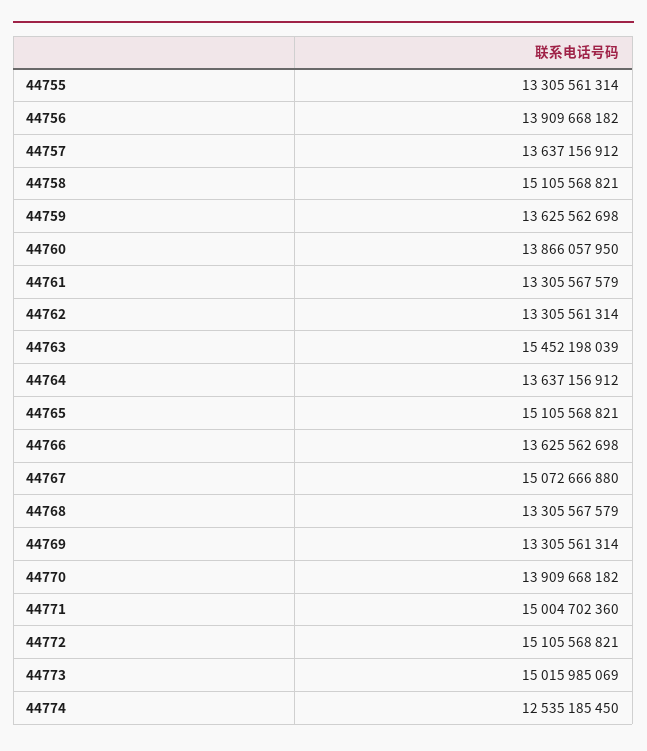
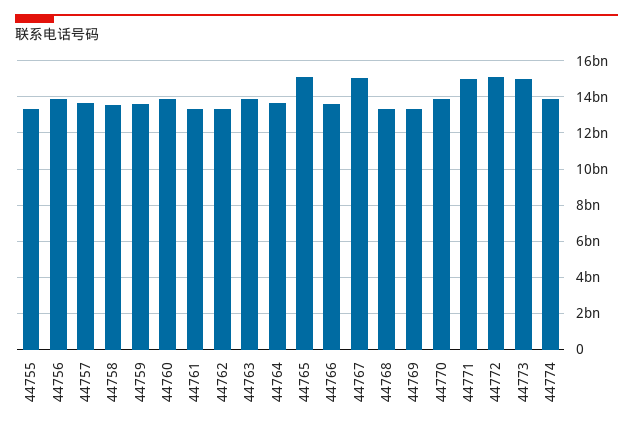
  {
    "44755": 13305561314,
    "44756": 13909668182,
    "44757": 13637156912,
-   "44758": 15105568821,
+   "44758": 13500000000,
    "44759": 13625562698,
    "44760": 13866057950,
    "44761": 13305567579,
    "44762": 13305561314,
-   "44763": 15452198039,
+   "44763": 14000000000,
    "44764": 13637156912,
    "44765": 15105568821,
    "44766": 13625562698,
    "44767": 15072666880,
    "44768": 13305567579,
    "44769": 13305561314,
    "44770": 13909668182,
    "44771": 15004702360,
    "44772": 15105568821,
    "44773": 15015985069,
-   "44774": 12535185450
+   "44774": 14000000000
  }

